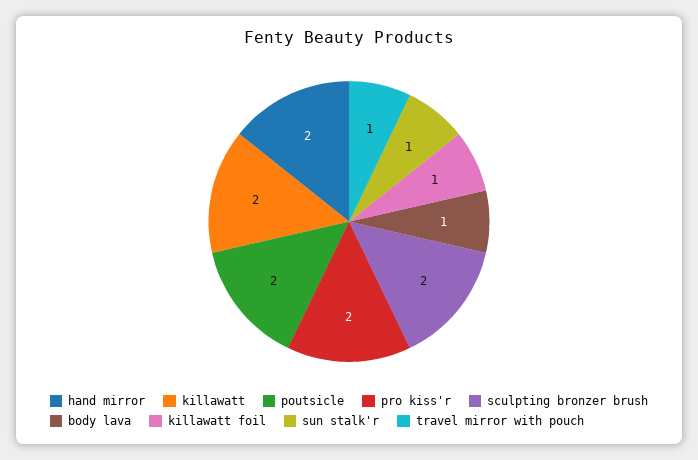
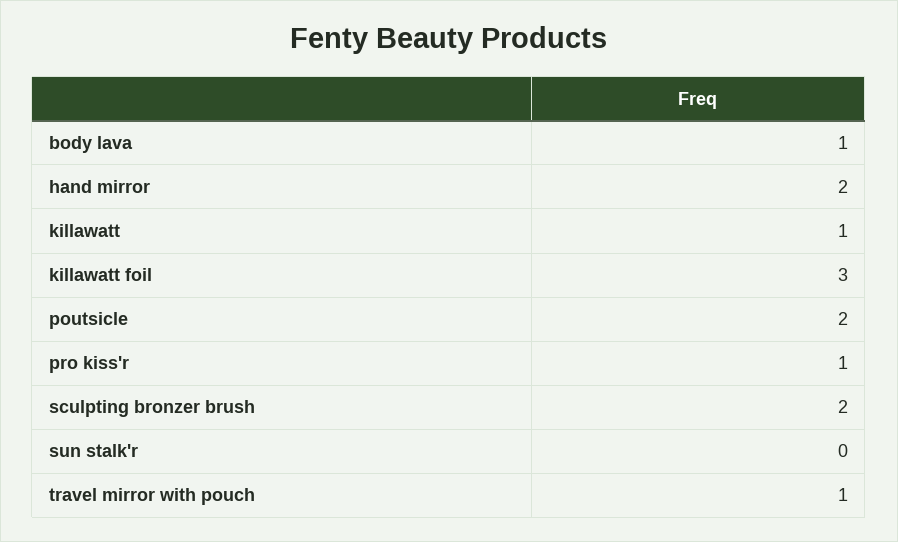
  {
    "hand mirror": 2,
-   "killawatt": 2,
+   "killawatt": 1,
    "poutsicle": 2,
-   "pro kiss'r": 2,
+   "pro kiss'r": 1,
    "sculpting bronzer brush": 2,
    "body lava": 1,
-   "killawatt foil": 1,
+   "killawatt foil": 3,
-   "sun stalk'r": 1,
+   "sun stalk'r": 0,
    "travel mirror with pouch": 1
  }

